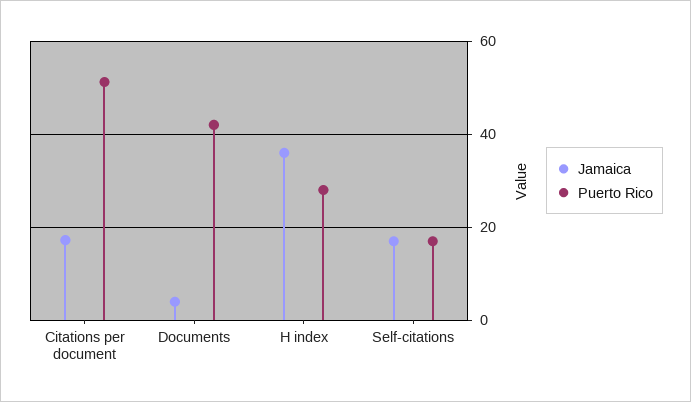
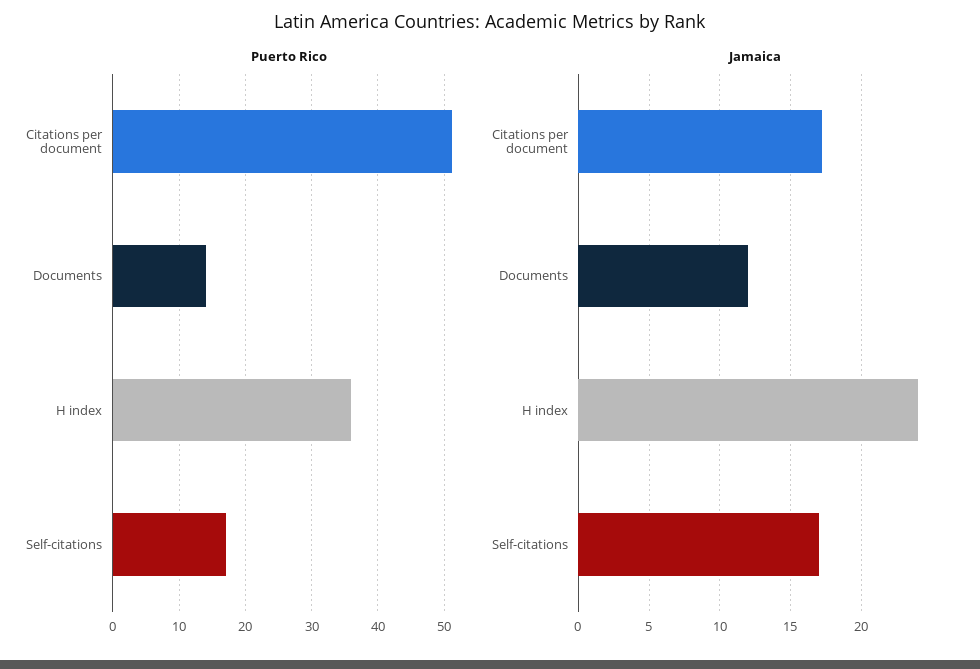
  {
    "Jamaica": {
      "Citations per document": 17.5,
-     "Documents": 4,
+     "Documents": 12,
-     "H index": 36,
+     "H index": 24,
      "Self-citations": 17
    },
    "Puerto Rico": {
      "Citations per document": 51,
-     "Documents": 42,
+     "Documents": 14,
-     "H index": 28,
+     "H index": 36,
      "Self-citations": 17
    }
  }

